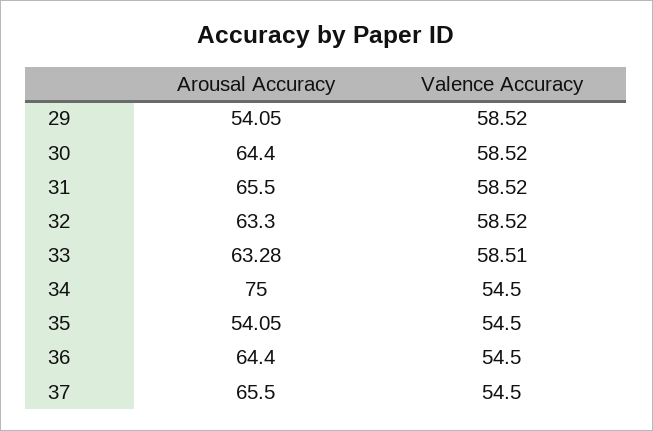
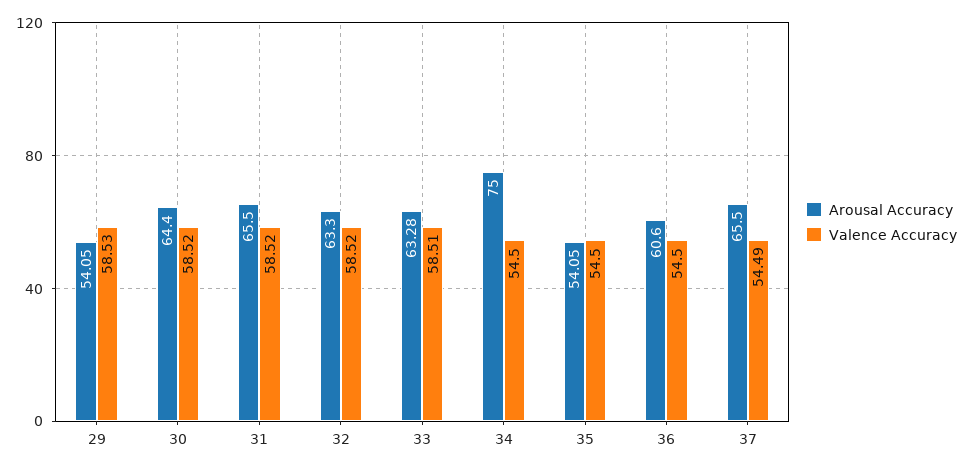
  {
    "Arousal Accuracy": {
      "29": 54.05,
      "30": 64.4,
      "31": 65.5,
      "32": 63.3,
      "33": 63.28,
      "34": 75,
      "35": 54.05,
-     "36": 64.4,
+     "36": 60.6,
      "37": 65.5
    },
    "Valence Accuracy": {
-     "29": 58.52,
+     "29": 58.53,
      "30": 58.52,
      "31": 58.52,
      "32": 58.52,
      "33": 58.51,
      "34": 54.5,
      "35": 54.5,
      "36": 54.5,
-     "37": 54.5
+     "37": 54.49
    }
  }

